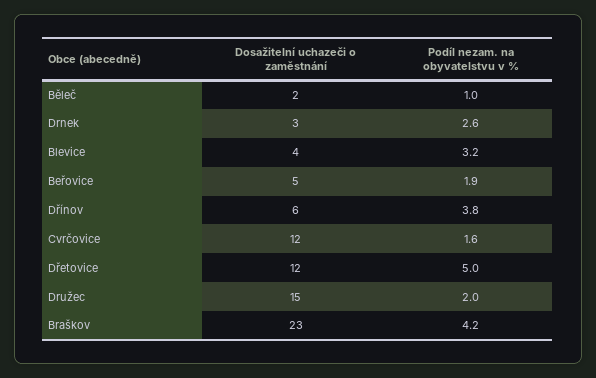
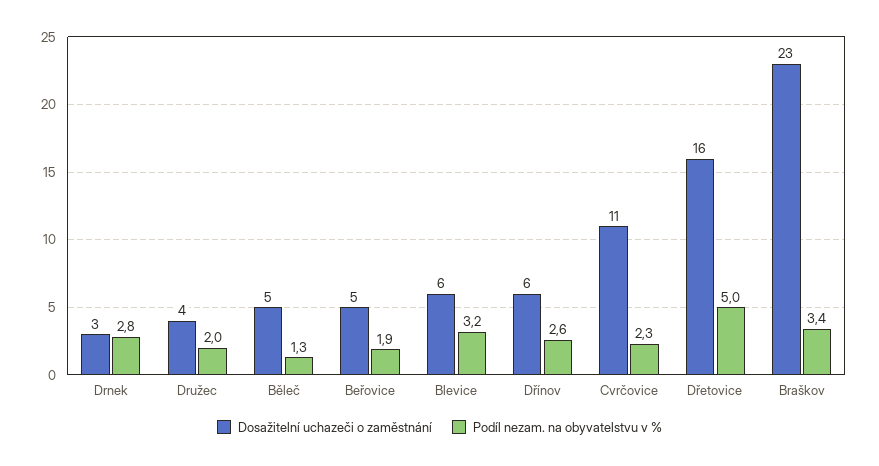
  {
    "Dosažitelní uchazeči o zaměstnání": {
-     "Běleč": 2,
+     "Běleč": 5,
      "Drnek": 3,
-     "Blevice": 4,
+     "Blevice": 6,
      "Beřovice": 5,
      "Dřínov": 6,
-     "Cvrčovice": 12,
+     "Cvrčovice": 11,
-     "Dřetovice": 12,
+     "Dřetovice": 16,
-     "Družec": 15,
+     "Družec": 4,
      "Braškov": 23
    },
    "Podíl nezam. na obyvatelstvu v %": {
-     "Běleč": 1,
+     "Běleč": 1.3,
-     "Drnek": 2.6,
+     "Drnek": 2.8,
      "Blevice": 3.2,
      "Beřovice": 1.9,
-     "Dřínov": 3.8,
+     "Dřínov": 2.6,
-     "Cvrčovice": 1.6,
+     "Cvrčovice": 2.3,
      "Dřetovice": 5,
      "Družec": 2,
-     "Braškov": 4.2
+     "Braškov": 3.4
    }
  }

